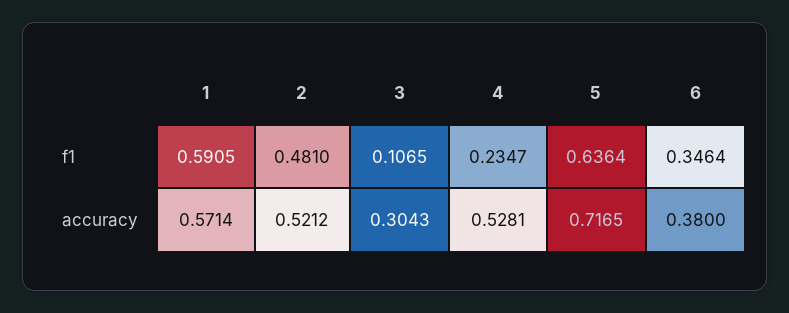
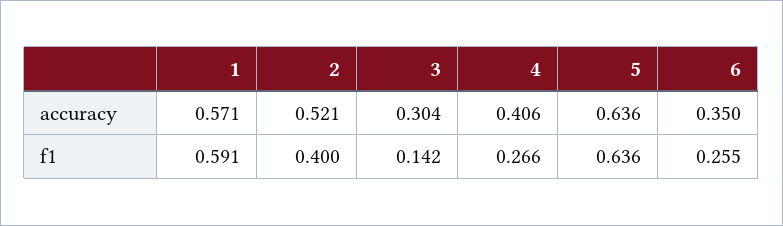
  {
    "1": {
      "f1": 0.5905,
      "accuracy": 0.5714
    },
    "2": {
-     "f1": 0.481,
+     "f1": 0.4,
      "accuracy": 0.5212
    },
    "3": {
-     "f1": 0.1065,
+     "f1": 0.142,
      "accuracy": 0.3043
    },
    "4": {
-     "f1": 0.2347,
+     "f1": 0.266,
-     "accuracy": 0.5281
+     "accuracy": 0.406
    },
    "5": {
      "f1": 0.6364,
-     "accuracy": 0.7165
+     "accuracy": 0.636
    },
    "6": {
-     "f1": 0.3464,
+     "f1": 0.255,
-     "accuracy": 0.38
+     "accuracy": 0.35
    }
  }

